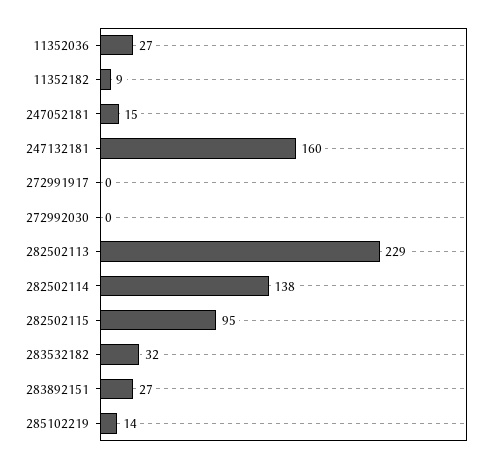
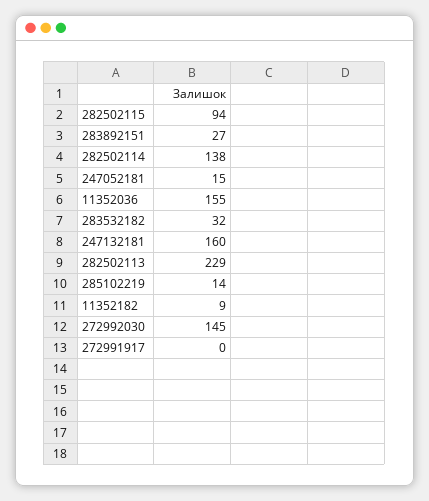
  {
-   "11352036": 27,
+   "11352036": 155,
    "11352182": 9,
    "247052181": 15,
    "247132181": 160,
    "272991917": 0,
-   "272992030": 0,
+   "272992030": 145,
    "282502113": 229,
    "282502114": 138,
-   "282502115": 95,
+   "282502115": 94,
    "283532182": 32,
    "283892151": 27,
    "285102219": 14
  }

